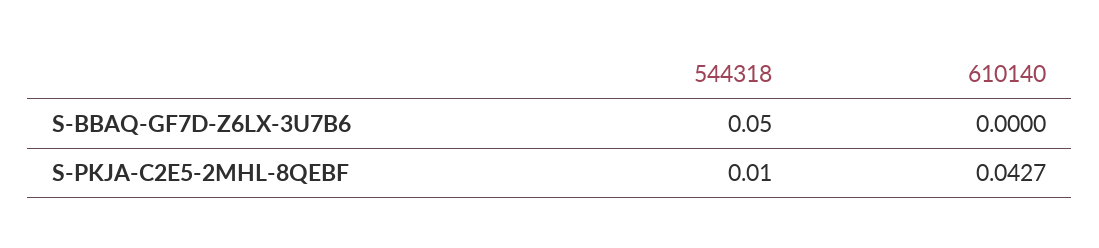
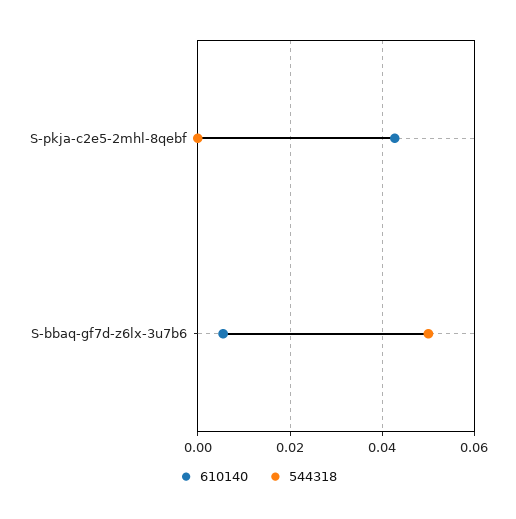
  {
    "544318": {
      "S-BBAQ-GF7D-Z6LX-3U7B6": 0.05,
-     "S-PKJA-C2E5-2MHL-8QEBF": 0.01
+     "S-PKJA-C2E5-2MHL-8QEBF": 0
    },
    "610140": {
-     "S-BBAQ-GF7D-Z6LX-3U7B6": 0,
+     "S-BBAQ-GF7D-Z6LX-3U7B6": 0.006,
      "S-PKJA-C2E5-2MHL-8QEBF": 0.0427
    }
  }

